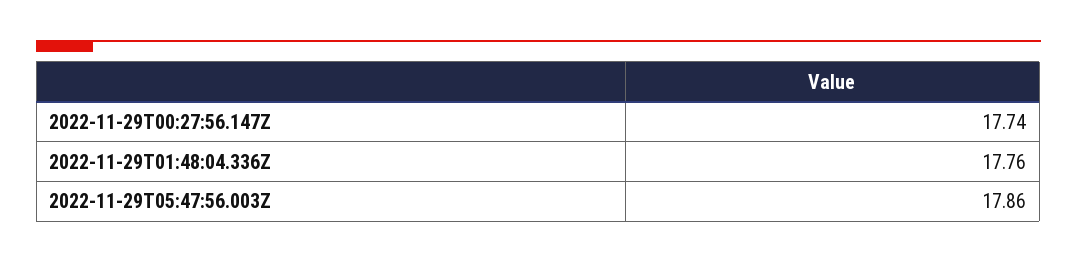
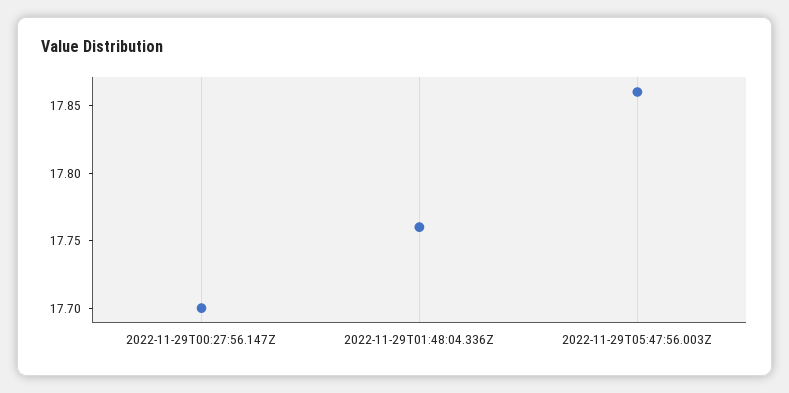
  {
-   "2022-11-29T00:27:56.147Z": 17.74,
+   "2022-11-29T00:27:56.147Z": 17.7,
    "2022-11-29T01:48:04.336Z": 17.76,
    "2022-11-29T05:47:56.003Z": 17.86
  }

